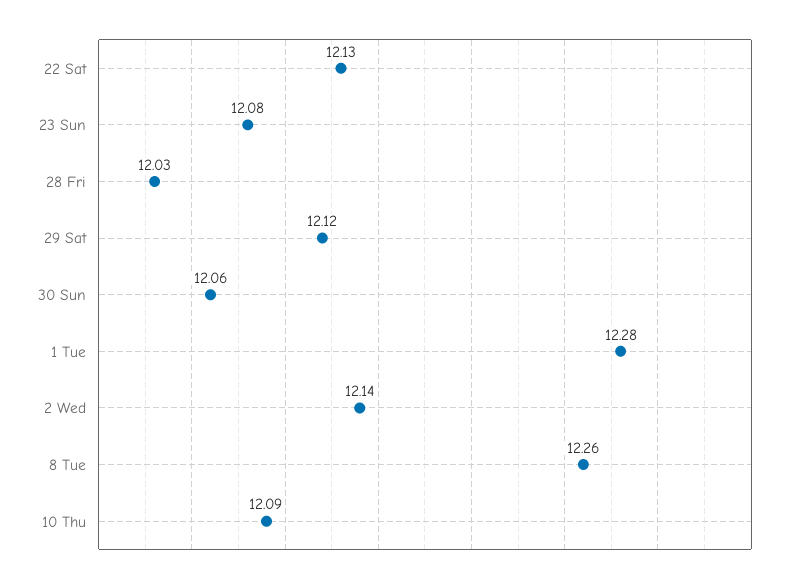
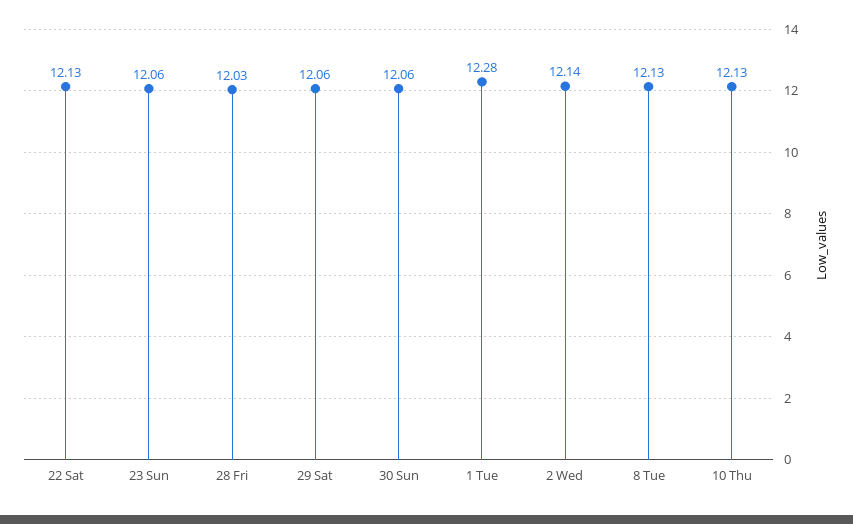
  {
    "22 Sat": 12.13,
-   "23 Sun": 12.08,
+   "23 Sun": 12.06,
    "28 Fri": 12.03,
-   "29 Sat": 12.12,
+   "29 Sat": 12.06,
    "30 Sun": 12.06,
    "1 Tue": 12.28,
    "2 Wed": 12.14,
-   "8 Tue": 12.26,
+   "8 Tue": 12.13,
-   "10 Thu": 12.09
+   "10 Thu": 12.13
  }

